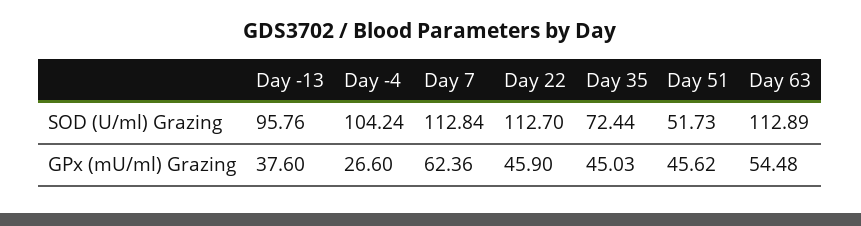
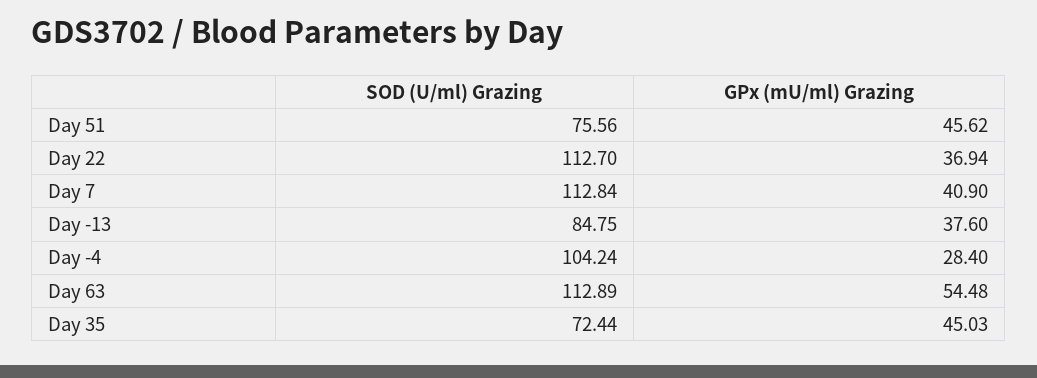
  {
    "Day -13": {
-     "SOD (U/ml) Grazing": 95.76,
+     "SOD (U/ml) Grazing": 84.75,
      "GPx (mU/ml) Grazing": 37.6
    },
    "Day -4": {
      "SOD (U/ml) Grazing": 104.24,
-     "GPx (mU/ml) Grazing": 26.6
+     "GPx (mU/ml) Grazing": 28.4
    },
    "Day 7": {
      "SOD (U/ml) Grazing": 112.84,
-     "GPx (mU/ml) Grazing": 62.36
+     "GPx (mU/ml) Grazing": 40.9
    },
    "Day 22": {
      "SOD (U/ml) Grazing": 112.7,
-     "GPx (mU/ml) Grazing": 45.9
+     "GPx (mU/ml) Grazing": 36.94
    },
    "Day 35": {
      "SOD (U/ml) Grazing": 72.44,
      "GPx (mU/ml) Grazing": 45.03
    },
    "Day 51": {
-     "SOD (U/ml) Grazing": 51.73,
+     "SOD (U/ml) Grazing": 75.56,
      "GPx (mU/ml) Grazing": 45.62
    },
    "Day 63": {
      "SOD (U/ml) Grazing": 112.89,
      "GPx (mU/ml) Grazing": 54.48
    }
  }

